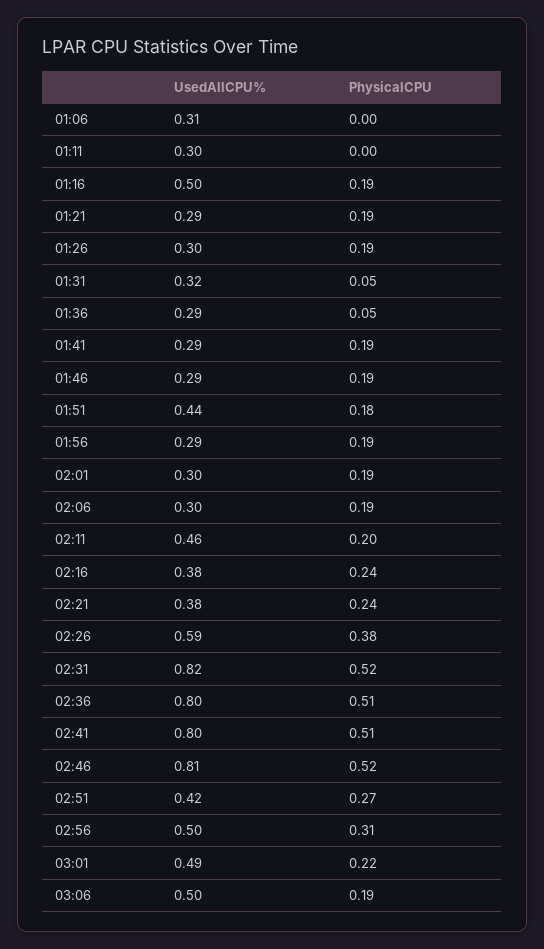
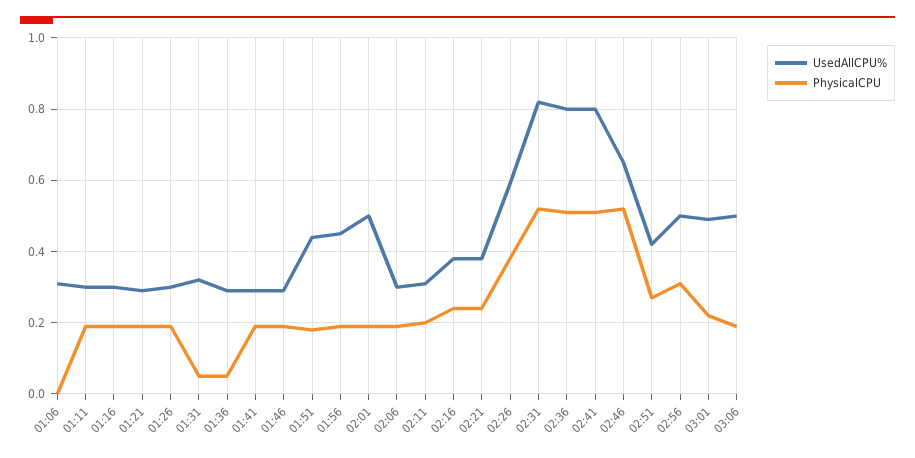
  {
    "UsedAllCPU%": {
      "01:06": 0.31,
      "01:11": 0.3,
-     "01:16": 0.5,
+     "01:16": 0.3,
      "01:21": 0.29,
      "01:26": 0.3,
      "01:31": 0.32,
      "01:36": 0.29,
      "01:41": 0.29,
      "01:46": 0.29,
      "01:51": 0.44,
-     "01:56": 0.29,
+     "01:56": 0.45,
-     "02:01": 0.3,
+     "02:01": 0.5,
      "02:06": 0.3,
-     "02:11": 0.46,
+     "02:11": 0.3,
      "02:16": 0.38,
      "02:21": 0.38,
      "02:26": 0.59,
      "02:31": 0.82,
      "02:36": 0.8,
      "02:41": 0.8,
-     "02:46": 0.81,
+     "02:46": 0.65,
      "02:51": 0.42,
      "02:56": 0.5,
      "03:01": 0.49,
      "03:06": 0.5
    },
    "PhysicalCPU": {
      "01:06": 0,
-     "01:11": 0,
+     "01:11": 0.2,
      "01:16": 0.19,
      "01:21": 0.19,
      "01:26": 0.19,
      "01:31": 0.05,
      "01:36": 0.05,
      "01:41": 0.19,
      "01:46": 0.19,
      "01:51": 0.18,
      "01:56": 0.19,
      "02:01": 0.19,
      "02:06": 0.19,
      "02:11": 0.2,
      "02:16": 0.24,
      "02:21": 0.24,
      "02:26": 0.38,
      "02:31": 0.52,
      "02:36": 0.51,
      "02:41": 0.51,
      "02:46": 0.52,
      "02:51": 0.27,
      "02:56": 0.31,
      "03:01": 0.22,
      "03:06": 0.19
    }
  }

